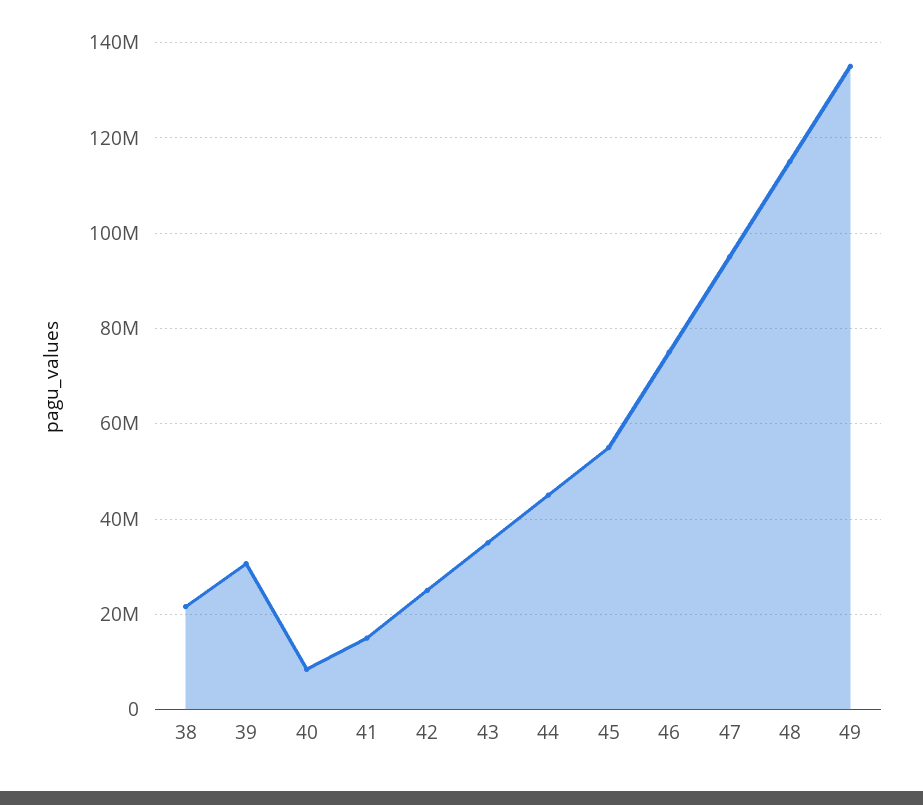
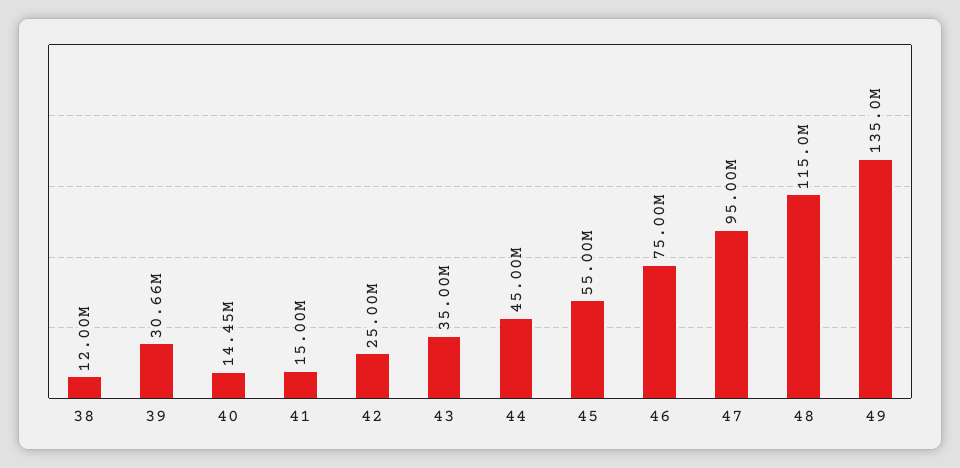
  {
-   "38": 22000000,
+   "38": 12000000,
    "39": 30660000,
-   "40": 8000000,
+   "40": 14450000,
    "41": 15000000,
    "42": 25000000,
    "43": 35000000,
    "44": 45000000,
    "45": 55000000,
    "46": 75000000,
    "47": 95000000,
    "48": 115000000,
    "49": 135000000
  }

